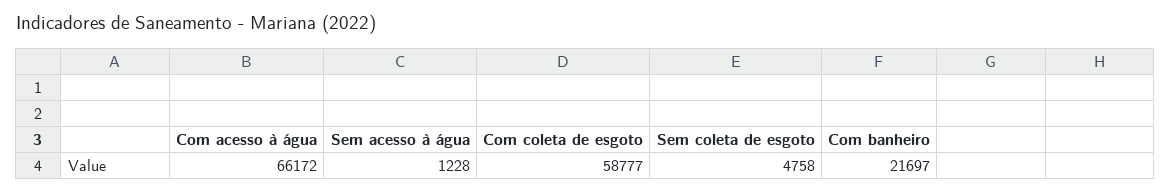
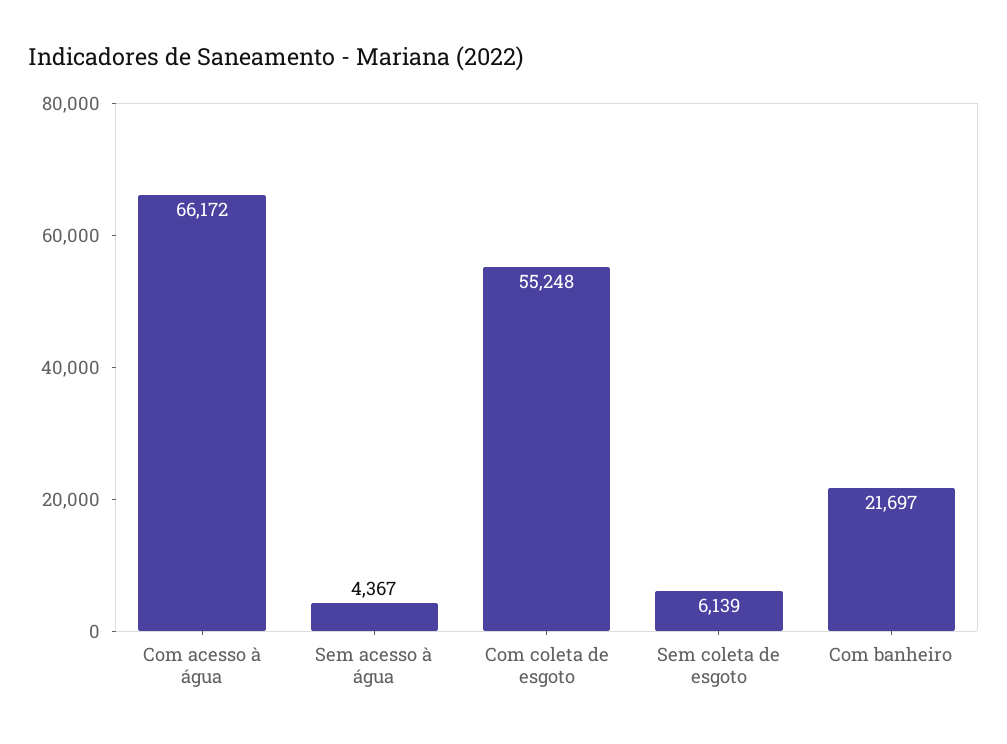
  {
    "Com acesso à água": 66172,
-   "Sem acesso à água": 1228,
+   "Sem acesso à água": 4367,
-   "Com coleta de esgoto": 58777,
+   "Com coleta de esgoto": 55248,
-   "Sem coleta de esgoto": 4758,
+   "Sem coleta de esgoto": 6139,
    "Com banheiro": 21697
  }

